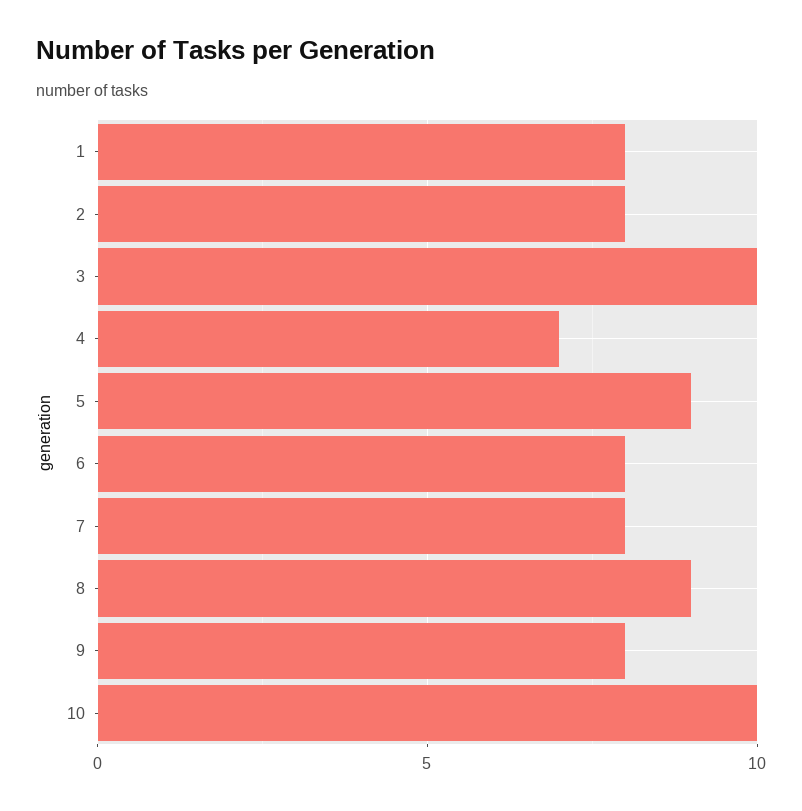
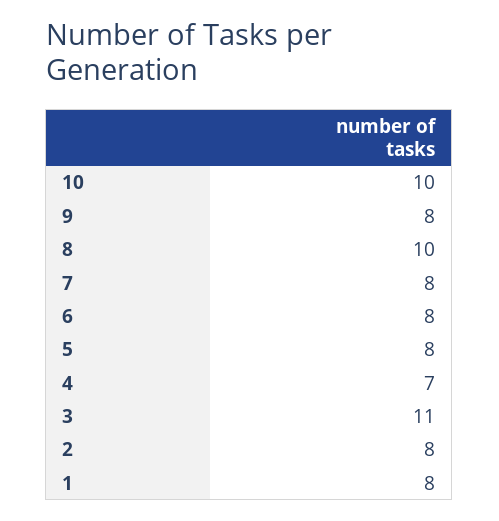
  {
    "1": 8,
    "2": 8,
-   "3": 10,
+   "3": 11,
    "4": 7,
-   "5": 9,
+   "5": 8,
    "6": 8,
    "7": 8,
-   "8": 9,
+   "8": 10,
    "9": 8,
    "10": 10
  }

